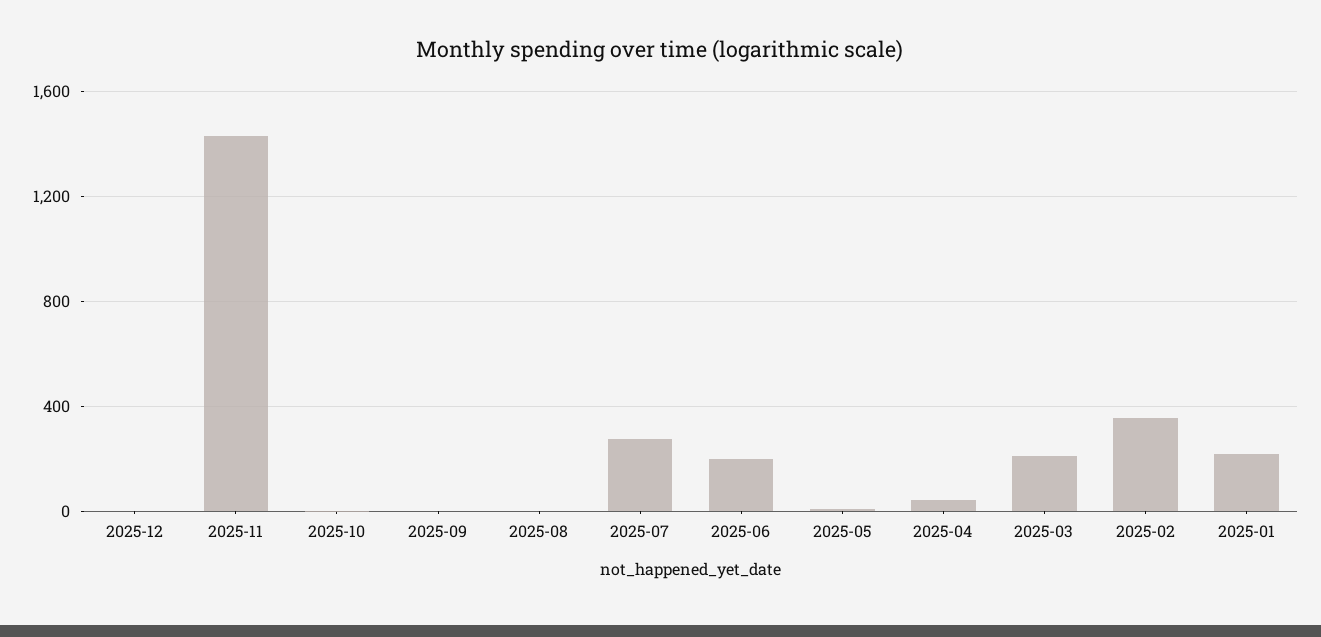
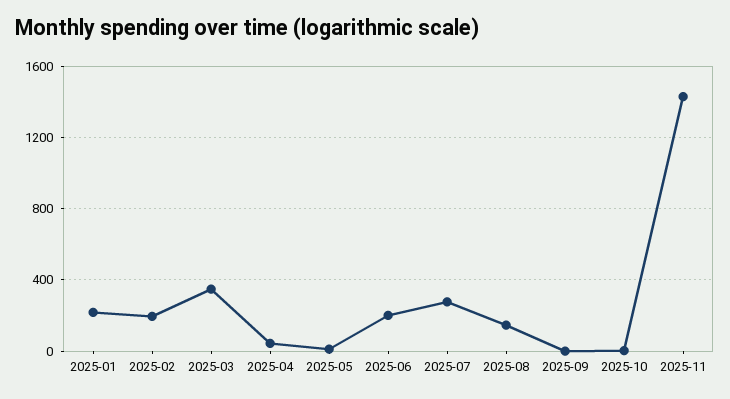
  {
-   "2025-12": 0,
    "2025-11": 1450,
    "2025-10": 0,
    "2025-09": 0,
-   "2025-08": 0,
+   "2025-08": 150,
    "2025-07": 300,
    "2025-06": 200,
    "2025-05": 0,
    "2025-04": 50,
-   "2025-03": 200,
+   "2025-03": 350,
-   "2025-02": 350,
+   "2025-02": 200,
    "2025-01": 200
  }

